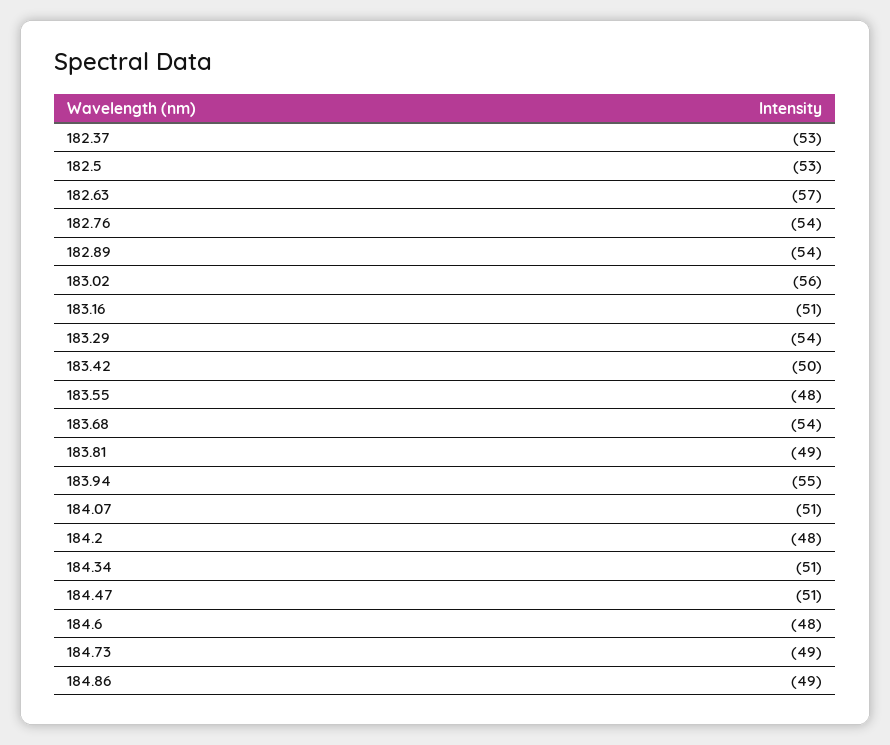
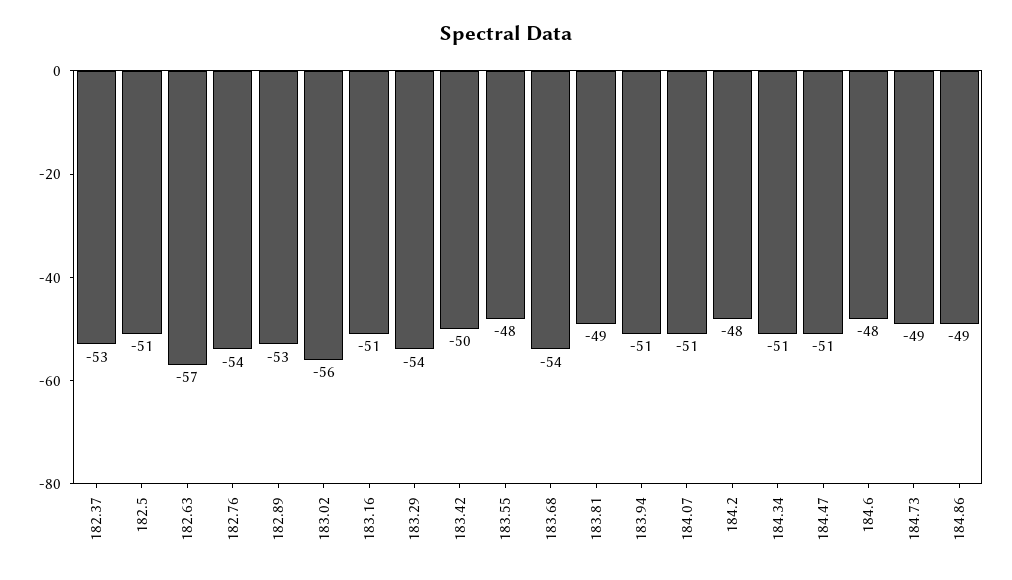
  {
    "182.37": -53,
-   "182.5": -53,
+   "182.5": -51,
    "182.63": -57,
    "182.76": -54,
-   "182.89": -54,
+   "182.89": -53,
    "183.02": -56,
    "183.16": -51,
    "183.29": -54,
    "183.42": -50,
    "183.55": -48,
    "183.68": -54,
    "183.81": -49,
-   "183.94": -55,
+   "183.94": -51,
    "184.07": -51,
    "184.2": -48,
    "184.34": -51,
    "184.47": -51,
    "184.6": -48,
    "184.73": -49,
    "184.86": -49
  }

